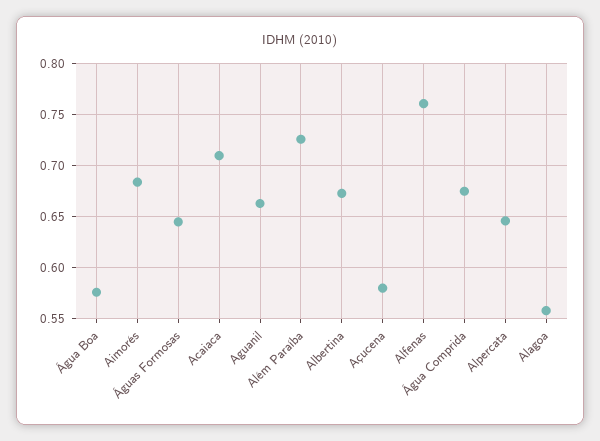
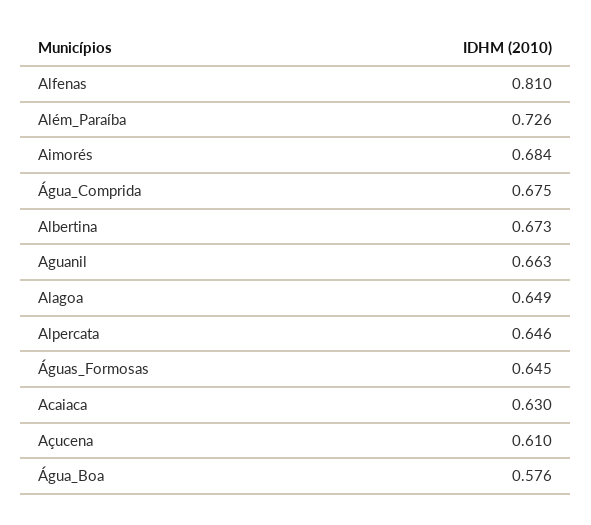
  {
    "Água Boa": 0.576,
    "Aimorés": 0.684,
    "Águas Formosas": 0.645,
-   "Acaiaca": 0.71,
+   "Acaiaca": 0.63,
    "Aguanil": 0.663,
    "Além Paraíba": 0.726,
    "Albertina": 0.673,
-   "Açucena": 0.58,
+   "Açucena": 0.61,
-   "Alfenas": 0.76,
+   "Alfenas": 0.81,
    "Água Comprida": 0.675,
    "Alpercata": 0.646,
-   "Alagoa": 0.56
+   "Alagoa": 0.649
  }

